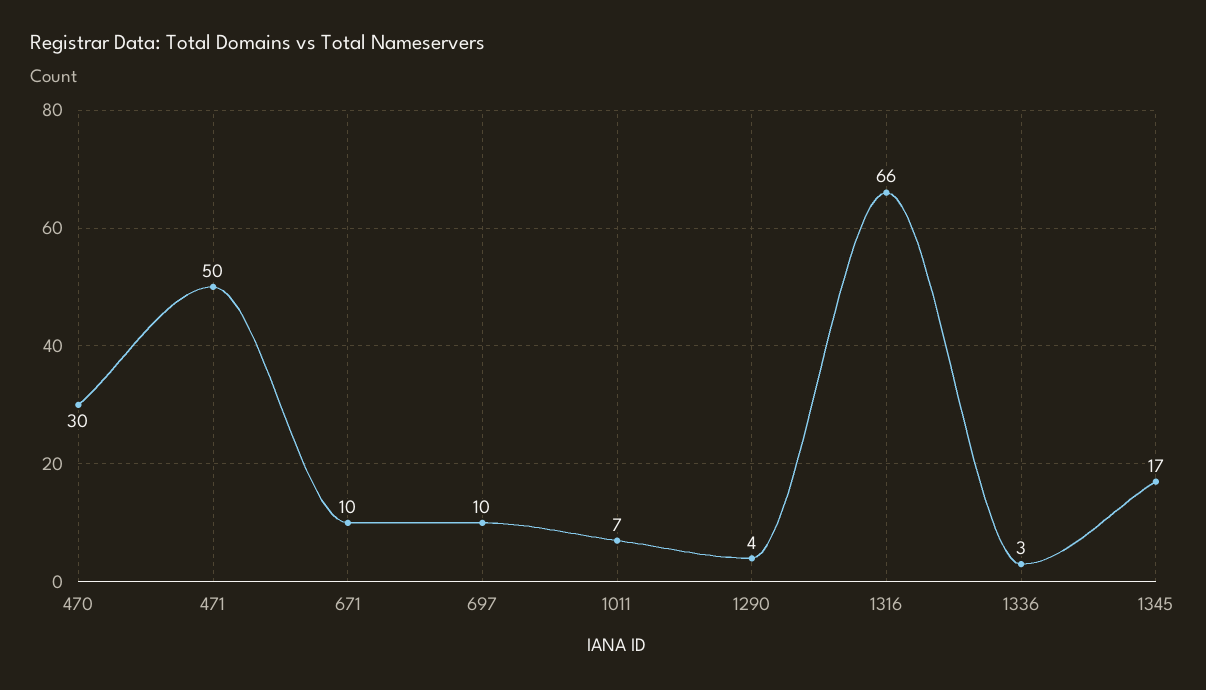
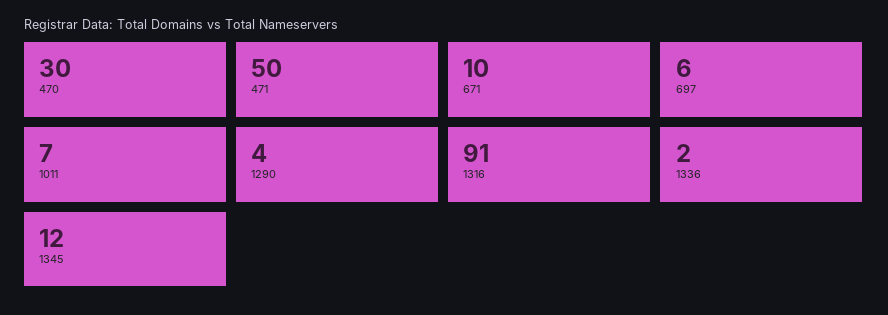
  {
    "470": 30,
    "471": 50,
    "671": 10,
-   "697": 10,
+   "697": 6,
    "1011": 7,
    "1290": 4,
-   "1316": 66,
+   "1316": 91,
-   "1336": 3,
+   "1336": 2,
-   "1345": 17
+   "1345": 12
  }

